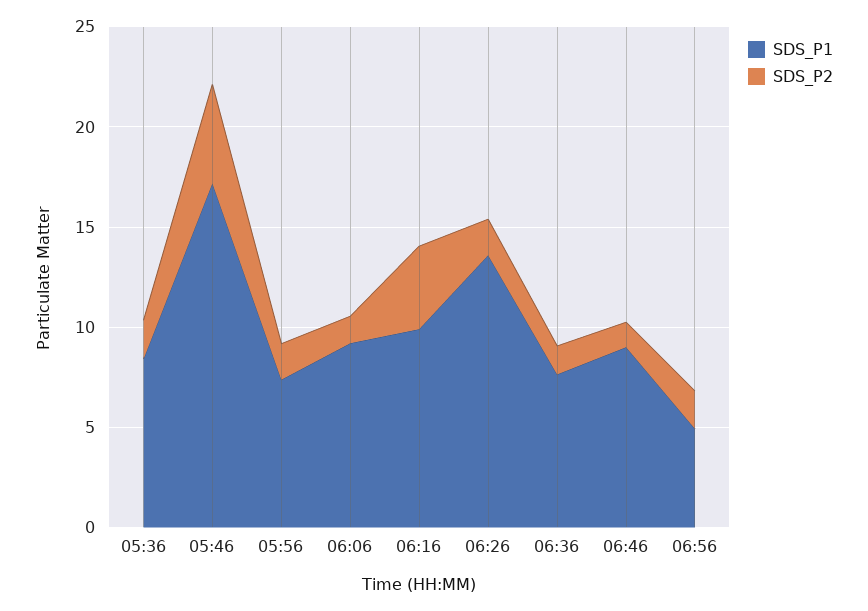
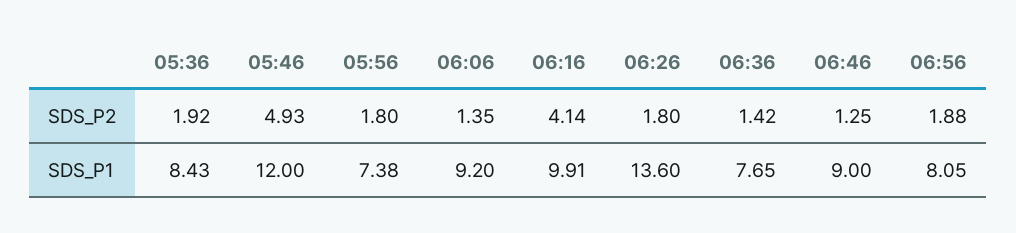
  {
    "SDS_P1": {
      "05:36": 8.43,
-     "05:46": 17,
+     "05:46": 12,
      "05:56": 7.38,
      "06:06": 9.2,
      "06:16": 9.91,
      "06:26": 13.6,
      "06:36": 7.65,
      "06:46": 9,
-     "06:56": 5
+     "06:56": 8.05
    },
    "SDS_P2": {
      "05:36": 1.92,
      "05:46": 4.93,
      "05:56": 1.8,
      "06:06": 1.35,
      "06:16": 4.14,
      "06:26": 1.8,
      "06:36": 1.42,
      "06:46": 1.25,
      "06:56": 1.88
    }
  }

